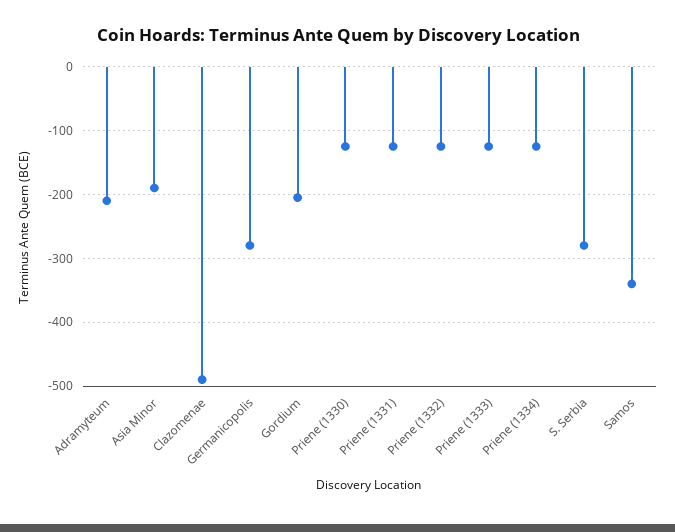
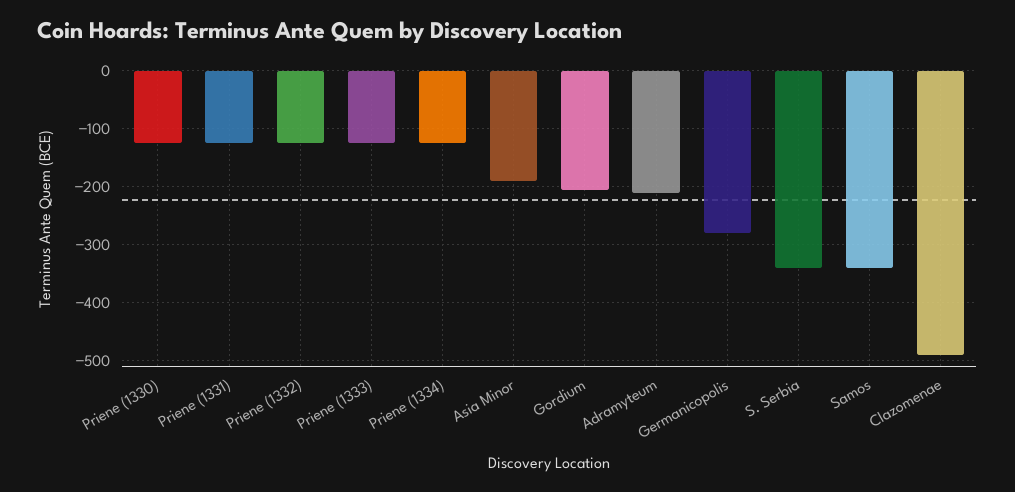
  {
    "Adramyteum": -210,
    "Asia Minor": -190,
    "Clazomenae": -490,
    "Germanicopolis": -280,
    "Gordium": -210,
    "Priene (1330)": -130,
    "Priene (1331)": -130,
    "Priene (1332)": -130,
    "Priene (1333)": -130,
    "Priene (1334)": -130,
-   "S. Serbia": -280,
+   "S. Serbia": -340,
    "Samos": -340
  }

